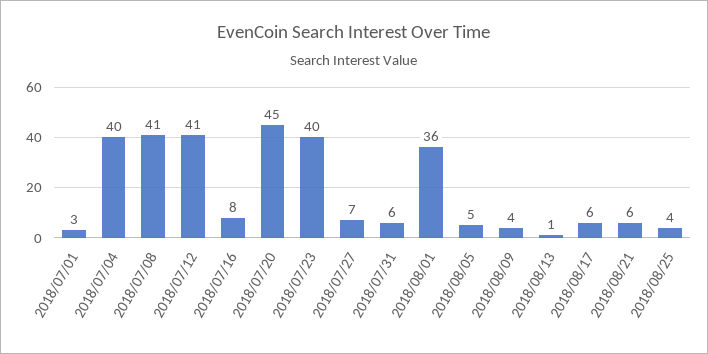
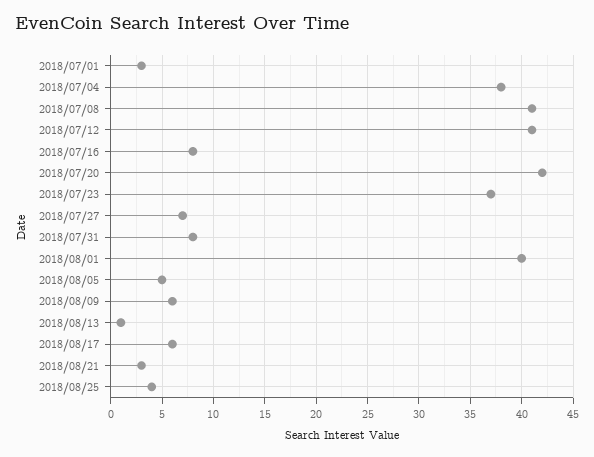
  {
    "2018/07/01": 3,
-   "2018/07/04": 40,
+   "2018/07/04": 38,
    "2018/07/08": 41,
    "2018/07/12": 41,
    "2018/07/16": 8,
-   "2018/07/20": 45,
+   "2018/07/20": 42,
-   "2018/07/23": 40,
+   "2018/07/23": 37,
    "2018/07/27": 7,
-   "2018/07/31": 6,
+   "2018/07/31": 8,
-   "2018/08/01": 36,
+   "2018/08/01": 40,
    "2018/08/05": 5,
-   "2018/08/09": 4,
+   "2018/08/09": 6,
    "2018/08/13": 1,
    "2018/08/17": 6,
-   "2018/08/21": 6,
+   "2018/08/21": 3,
    "2018/08/25": 4
  }

